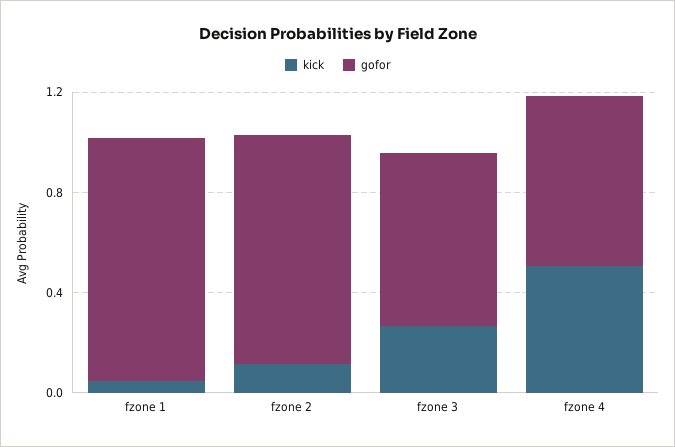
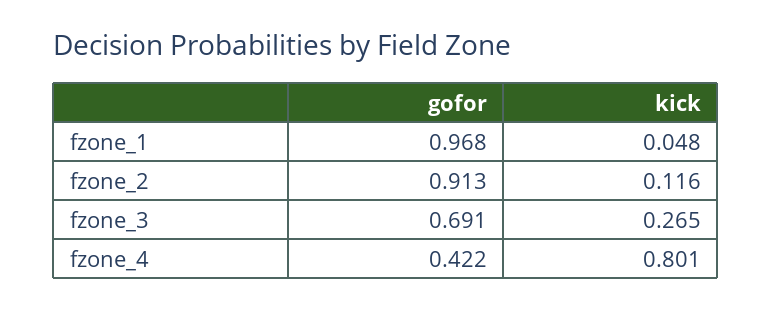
  {
    "kick": {
      "fzone 1": 0.048,
      "fzone 2": 0.116,
      "fzone 3": 0.265,
-     "fzone 4": 0.5
+     "fzone 4": 0.801
    },
    "gofor": {
      "fzone 1": 0.968,
      "fzone 2": 0.913,
      "fzone 3": 0.691,
-     "fzone 4": 0.7
+     "fzone 4": 0.422
    }
  }

